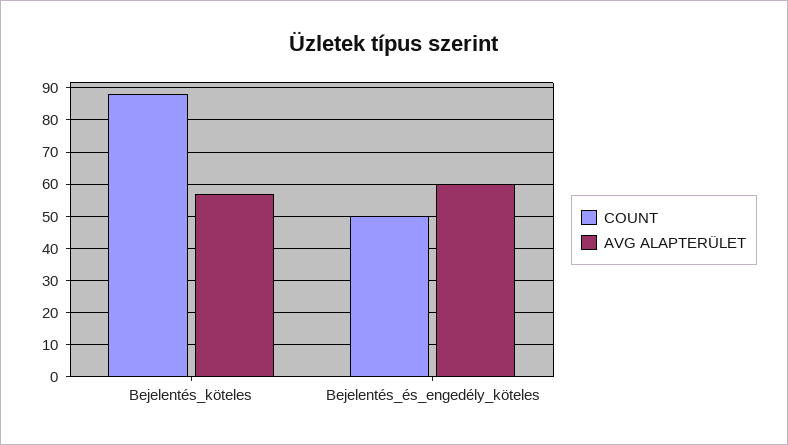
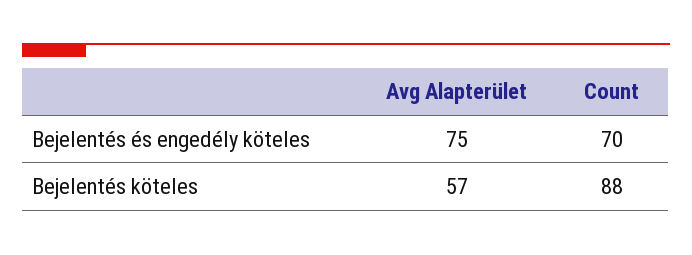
  {
    "COUNT": {
      "Bejelentés_köteles": 88,
-     "Bejelentés_és_engedély_köteles": 50
+     "Bejelentés_és_engedély_köteles": 70
    },
    "AVG ALAPTERÜLET": {
      "Bejelentés_köteles": 57,
-     "Bejelentés_és_engedély_köteles": 60
+     "Bejelentés_és_engedély_köteles": 75
    }
  }

